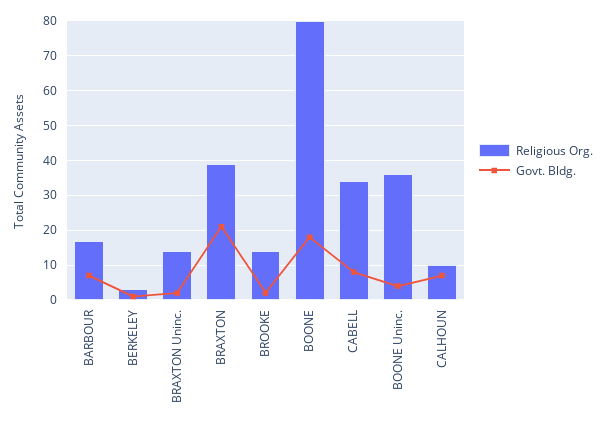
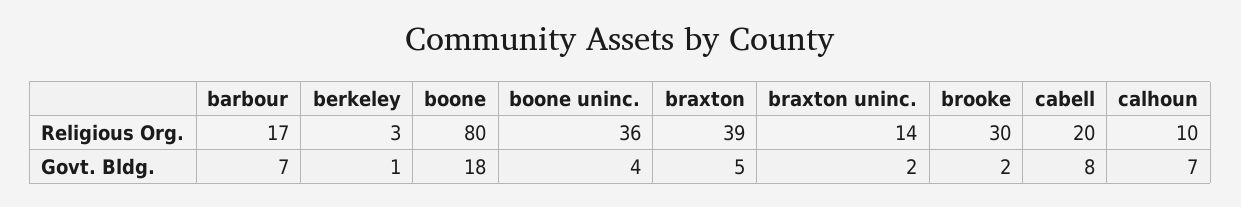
  {
    "Religious Org.": {
      "BARBOUR": 17,
      "BERKELEY": 3,
      "BRAXTON Uninc.": 14,
      "BRAXTON": 39,
-     "BROOKE": 15,
+     "BROOKE": 30,
      "BOONE": 80,
-     "CABELL": 35,
+     "CABELL": 20,
      "BOONE Uninc.": 36,
      "CALHOUN": 10
    },
    "Govt. Bldg.": {
      "BARBOUR": 7,
      "BERKELEY": 1,
      "BRAXTON Uninc.": 2,
-     "BRAXTON": 20,
+     "BRAXTON": 5,
      "BROOKE": 2,
      "BOONE": 18,
      "CABELL": 8,
      "BOONE Uninc.": 4,
      "CALHOUN": 7
    }
  }

